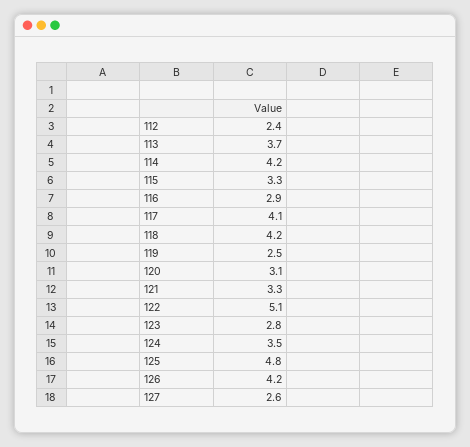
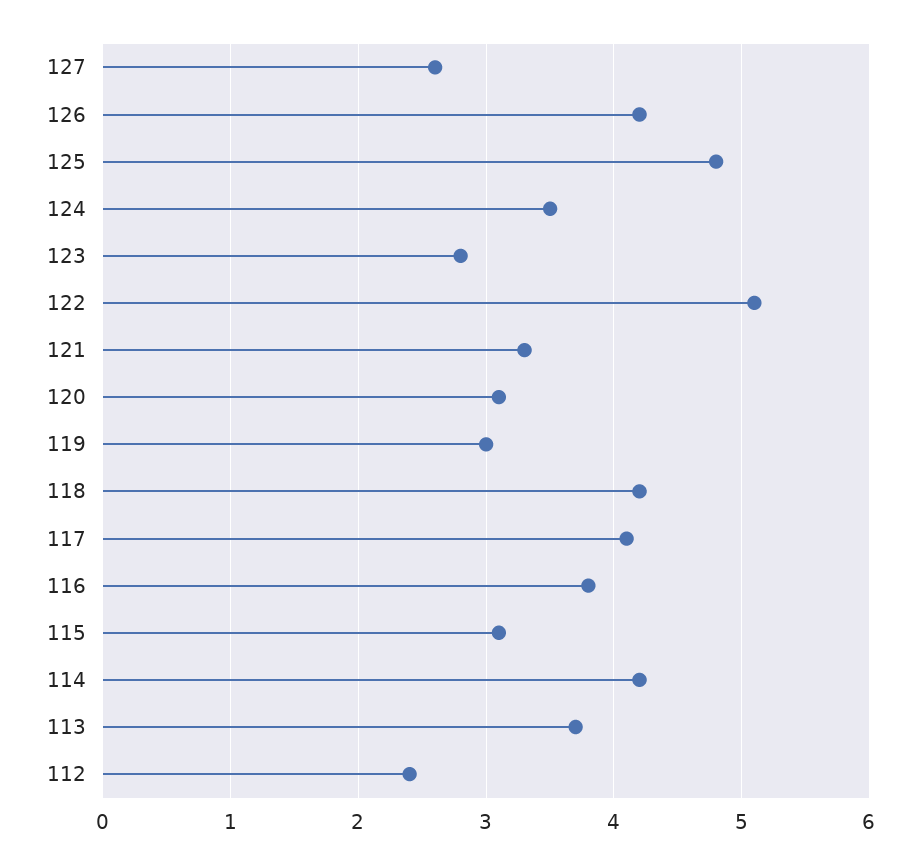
  {
    "112": 2.4,
    "113": 3.7,
    "114": 4.2,
-   "115": 3.3,
+   "115": 3.1,
-   "116": 2.9,
+   "116": 3.8,
    "117": 4.1,
    "118": 4.2,
-   "119": 2.5,
+   "119": 3,
    "120": 3.1,
    "121": 3.3,
    "122": 5.1,
    "123": 2.8,
    "124": 3.5,
    "125": 4.8,
    "126": 4.2,
    "127": 2.6
  }

